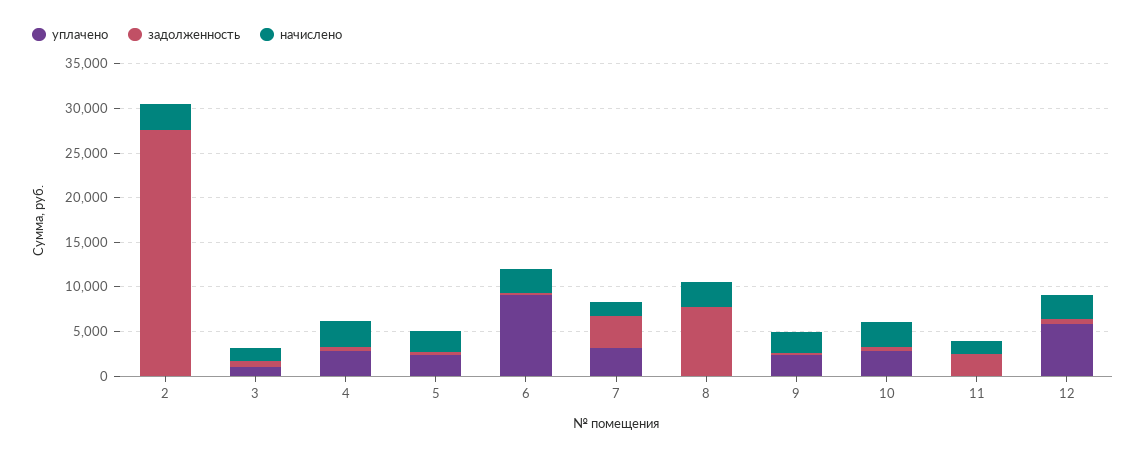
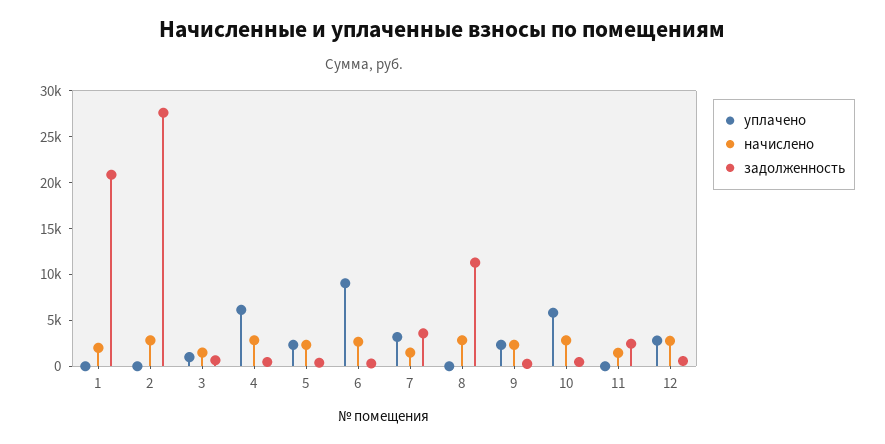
  {
    "уплачено": {
      "2": 0,
      "3": 1000,
-     "4": 3000,
+     "4": 6000,
      "5": 2000,
      "6": 9000,
      "7": 3000,
      "8": 0,
      "9": 2000,
-     "10": 3000,
+     "10": 6000,
      "11": 0,
-     "12": 6000
+     "12": 3000,
+     "1": 0
    },
    "задолженность": {
      "2": 28000,
      "3": 1000,
      "4": 0,
      "5": 0,
      "6": 0,
      "7": 4000,
-     "8": 8000,
+     "8": 11000,
      "9": 0,
      "10": 0,
      "11": 2000,
-     "12": 1000
+     "12": 1000,
+     "1": 21000
    },
    "начислено": {
      "2": 3000,
      "3": 1000,
      "4": 3000,
      "5": 2000,
      "6": 3000,
      "7": 1000,
      "8": 3000,
      "9": 2000,
      "10": 3000,
      "11": 1000,
-     "12": 3000
+     "12": 3000,
+     "1": 2000
    }
  }

